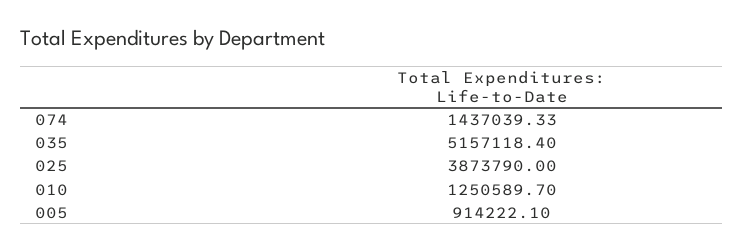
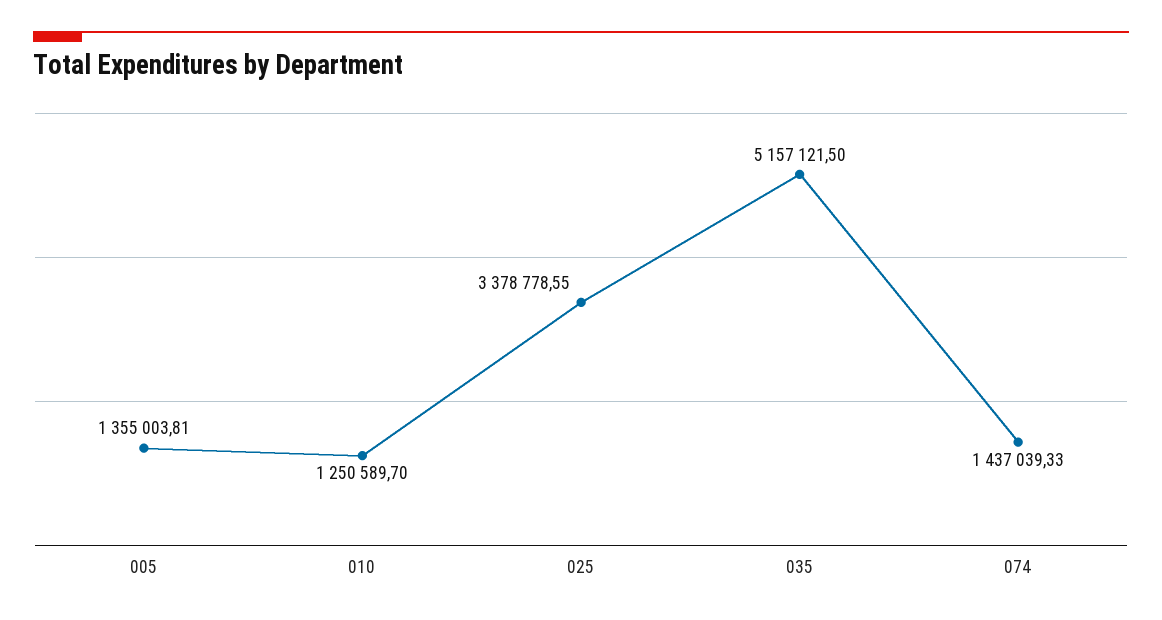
  {
    "074": 1437039.33,
-   "035": 5157118.4,
+   "035": 5157121.5,
-   "025": 3873790,
+   "025": 3378778.55,
    "010": 1250589.7,
-   "005": 914222.1
+   "005": 1355003.81
  }

